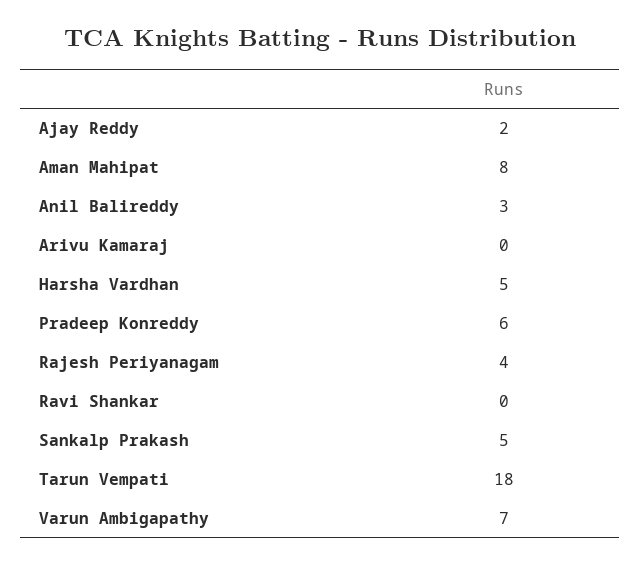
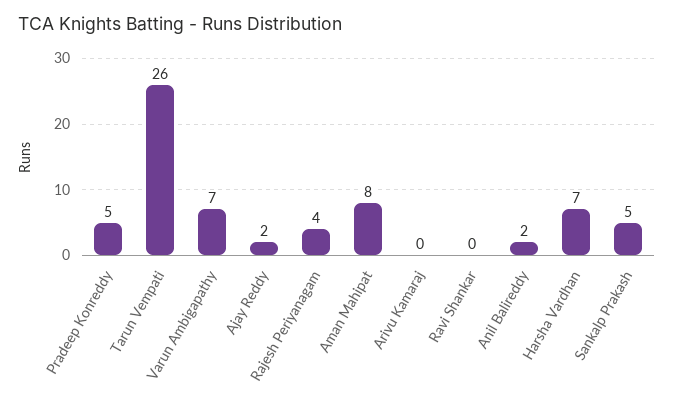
  {
    "Ajay Reddy": 2,
    "Aman Mahipat": 8,
-   "Anil Balireddy": 3,
+   "Anil Balireddy": 2,
    "Arivu Kamaraj": 0,
-   "Harsha Vardhan": 5,
+   "Harsha Vardhan": 7,
-   "Pradeep Konreddy": 6,
+   "Pradeep Konreddy": 5,
    "Rajesh Periyanagam": 4,
    "Ravi Shankar": 0,
    "Sankalp Prakash": 5,
-   "Tarun Vempati": 18,
+   "Tarun Vempati": 26,
    "Varun Ambigapathy": 7
  }

